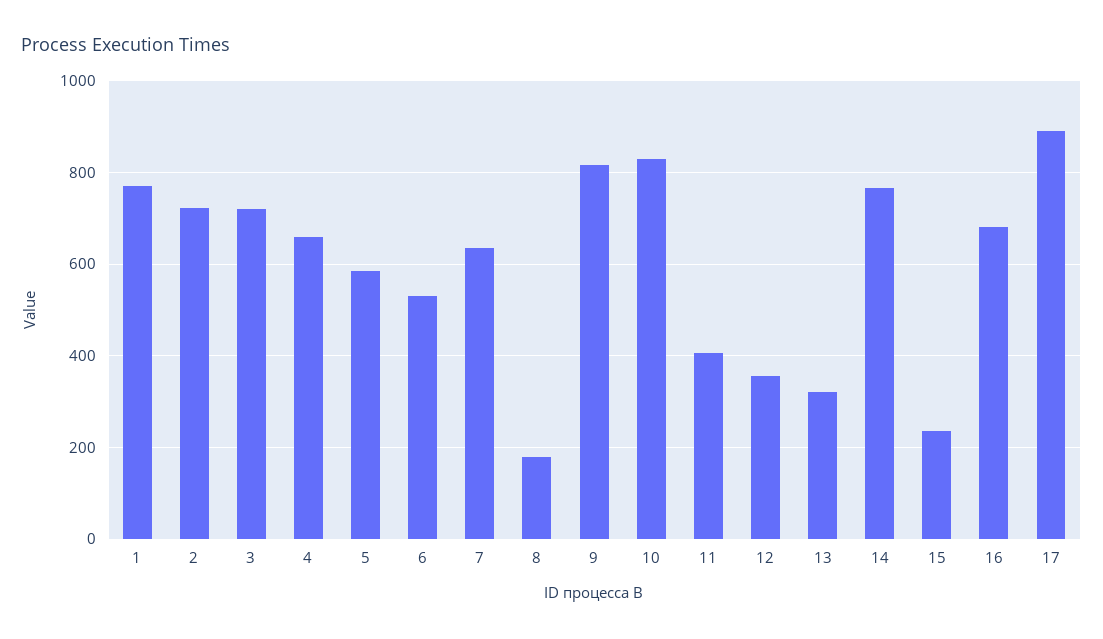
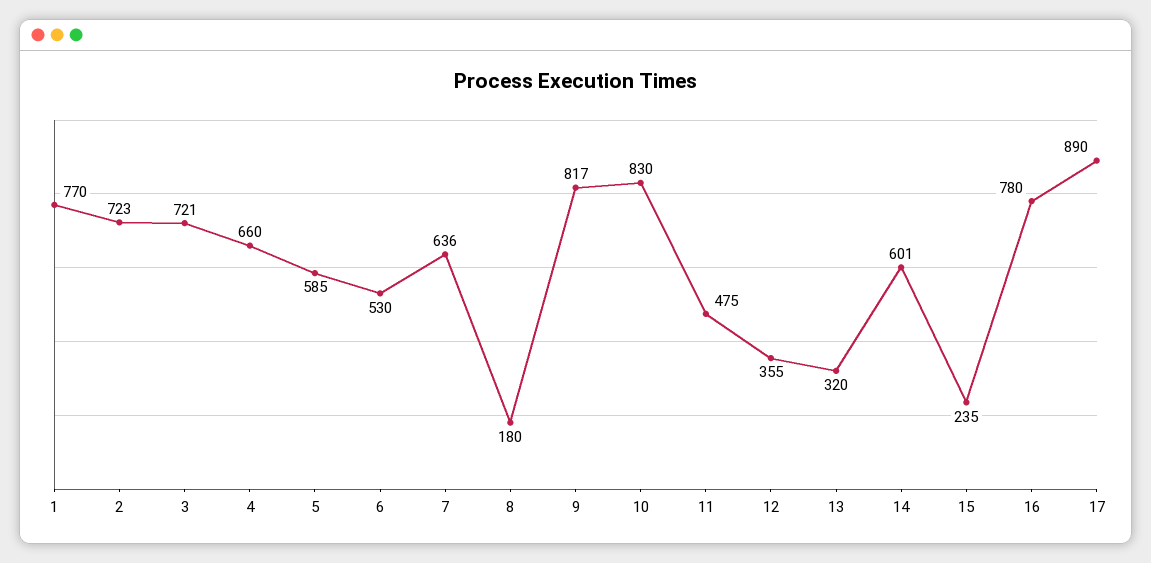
  {
    "1": 770,
    "2": 723,
    "3": 721,
    "4": 660,
    "5": 585,
    "6": 530,
    "7": 636,
    "8": 180,
    "9": 817,
    "10": 830,
-   "11": 400,
+   "11": 475,
    "12": 355,
    "13": 320,
-   "14": 760,
+   "14": 601,
    "15": 235,
-   "16": 680,
+   "16": 780,
    "17": 890
  }

